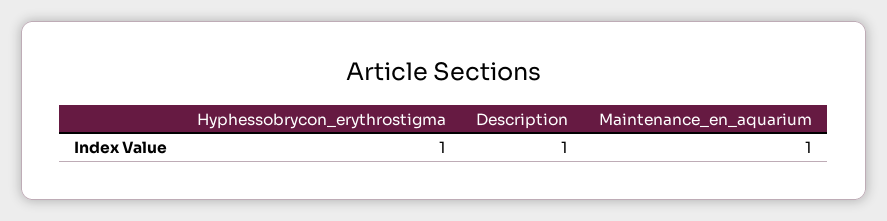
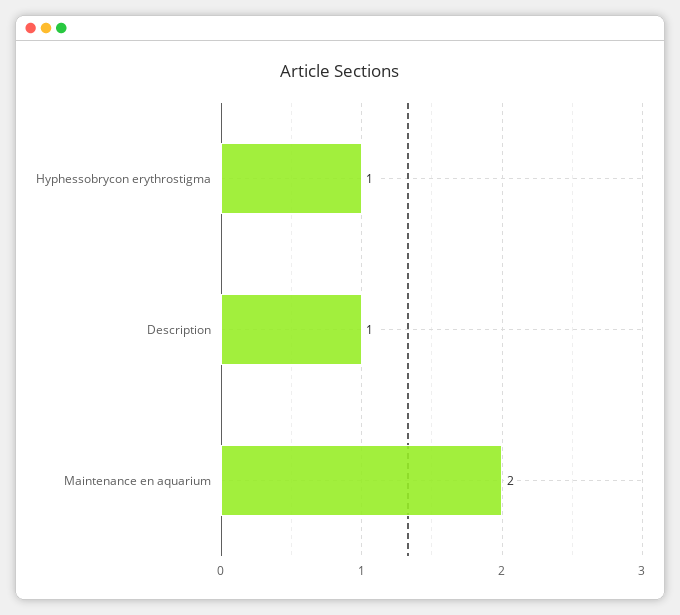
  {
    "Hyphessobrycon_erythrostigma": 1,
    "Description": 1,
-   "Maintenance_en_aquarium": 1
+   "Maintenance_en_aquarium": 2
  }

